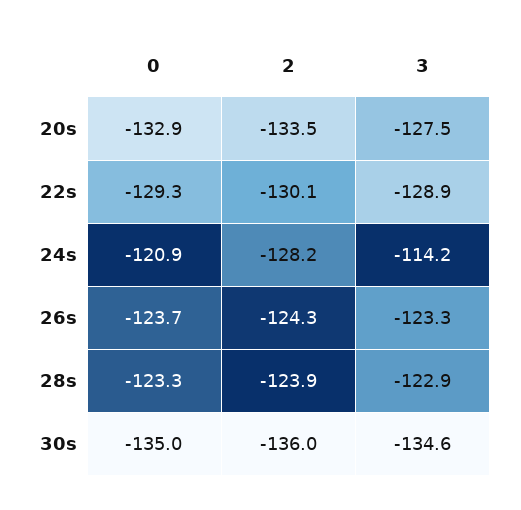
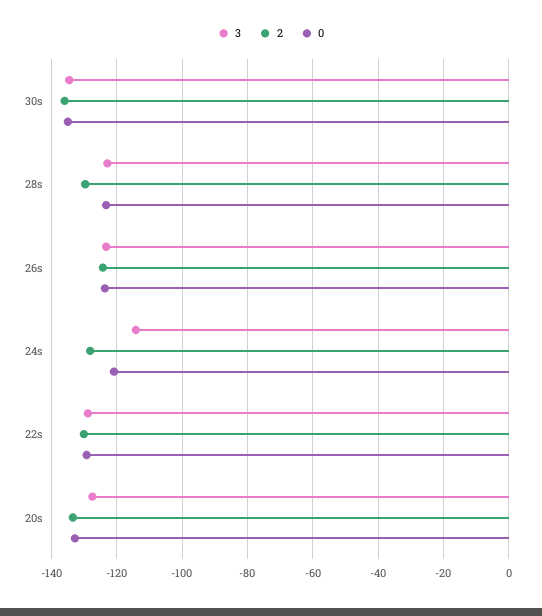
  {
    "0": {
      "20s": -132.9,
      "22s": -129.3,
      "24s": -120.9,
      "26s": -123.7,
      "28s": -123.3,
      "30s": -135
    },
    "2": {
      "20s": -133.5,
      "22s": -130.1,
      "24s": -128.2,
      "26s": -124.3,
-     "28s": -123.9,
+     "28s": -130,
      "30s": -136
    },
    "3": {
      "20s": -127.5,
      "22s": -128.9,
      "24s": -114.2,
      "26s": -123.3,
      "28s": -122.9,
      "30s": -134.6
    }
  }

